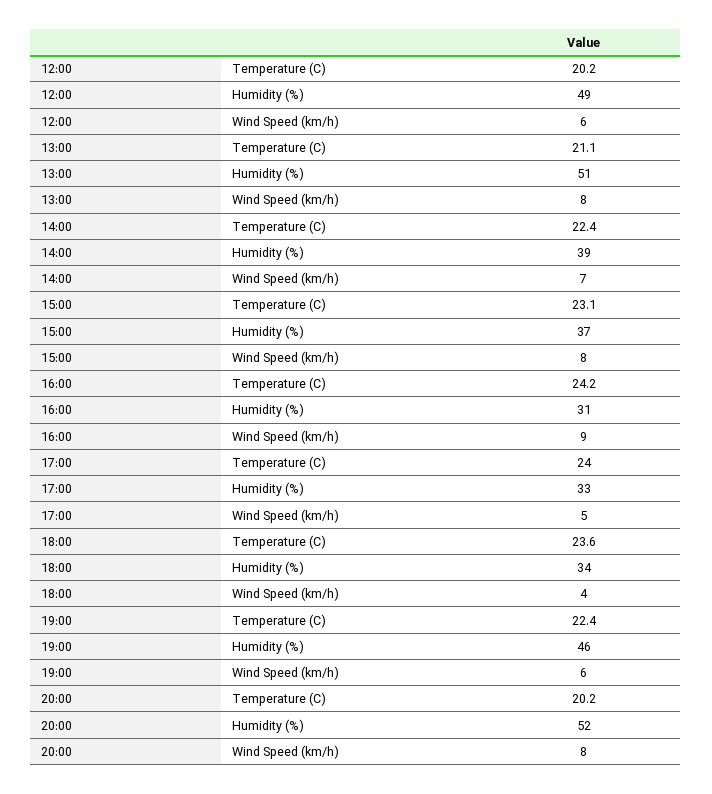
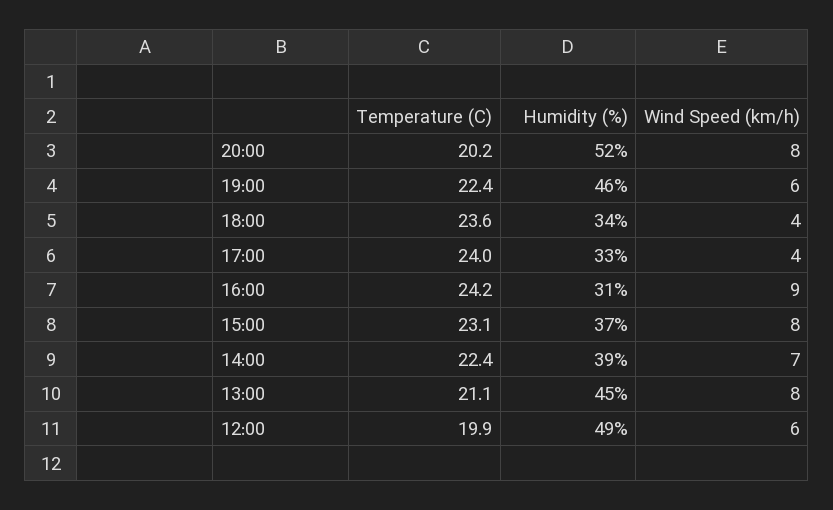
  {
    "12:00": {
-     "Temperature (C)": 20.2,
+     "Temperature (C)": 19.9,
      "Humidity (%)": 49,
      "Wind Speed (km/h)": 6
    },
    "13:00": {
      "Temperature (C)": 21.1,
-     "Humidity (%)": 51,
+     "Humidity (%)": 45,
      "Wind Speed (km/h)": 8
    },
    "14:00": {
      "Temperature (C)": 22.4,
      "Humidity (%)": 39,
      "Wind Speed (km/h)": 7
    },
    "15:00": {
      "Temperature (C)": 23.1,
      "Humidity (%)": 37,
      "Wind Speed (km/h)": 8
    },
    "16:00": {
      "Temperature (C)": 24.2,
      "Humidity (%)": 31,
      "Wind Speed (km/h)": 9
    },
    "17:00": {
      "Temperature (C)": 24,
      "Humidity (%)": 33,
-     "Wind Speed (km/h)": 5
+     "Wind Speed (km/h)": 4
    },
    "18:00": {
      "Temperature (C)": 23.6,
      "Humidity (%)": 34,
      "Wind Speed (km/h)": 4
    },
    "19:00": {
      "Temperature (C)": 22.4,
      "Humidity (%)": 46,
      "Wind Speed (km/h)": 6
    },
    "20:00": {
      "Temperature (C)": 20.2,
      "Humidity (%)": 52,
      "Wind Speed (km/h)": 8
    }
  }

